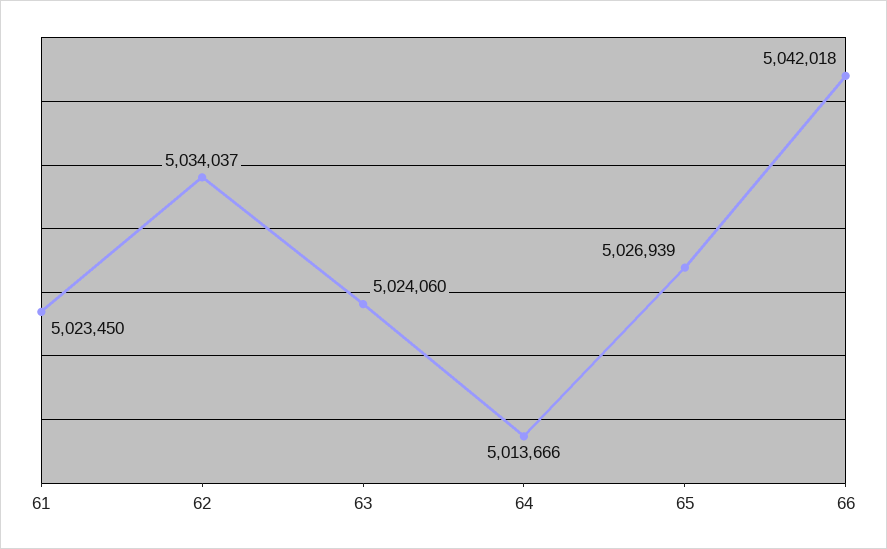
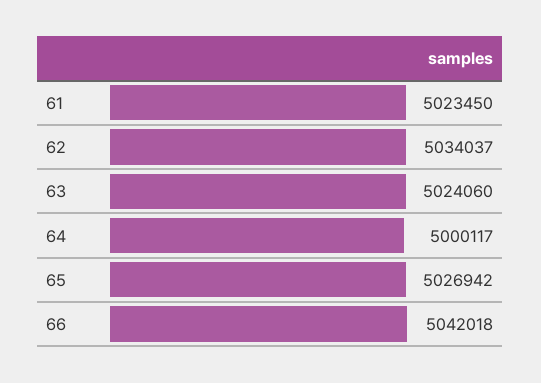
  {
    "61": 5023450,
    "62": 5034037,
    "63": 5024060,
-   "64": 5013666,
+   "64": 5000117,
-   "65": 5026939,
+   "65": 5026942,
    "66": 5042018
  }

